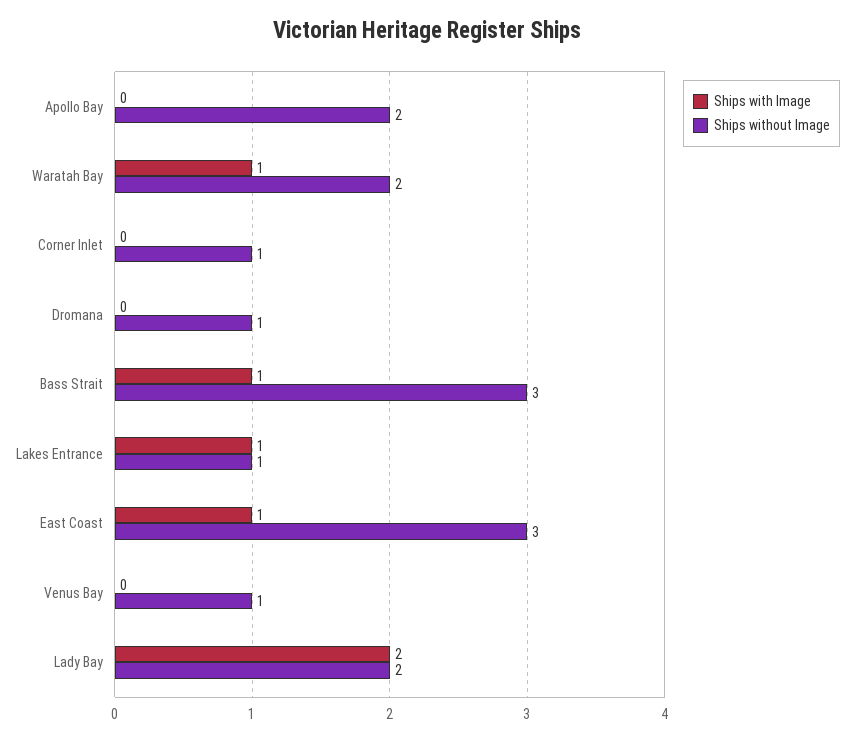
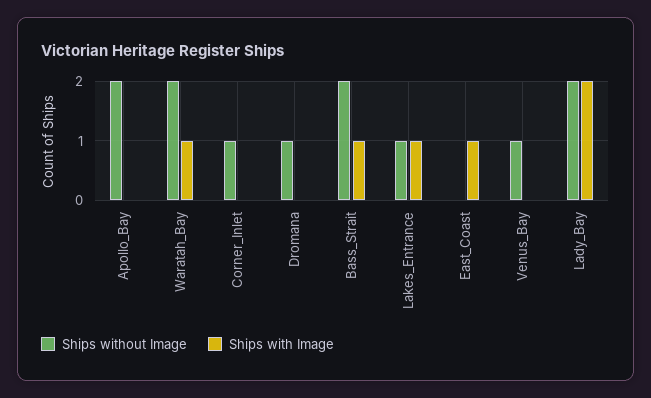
  {
    "Ships with Image": {
      "Apollo Bay": 0,
      "Waratah Bay": 1,
      "Corner Inlet": 0,
      "Dromana": 0,
      "Bass Strait": 1,
      "Lakes Entrance": 1,
      "East Coast": 1,
      "Venus Bay": 0,
      "Lady Bay": 2
    },
    "Ships without Image": {
      "Apollo Bay": 2,
      "Waratah Bay": 2,
      "Corner Inlet": 1,
      "Dromana": 1,
-     "Bass Strait": 3,
+     "Bass Strait": 2,
      "Lakes Entrance": 1,
-     "East Coast": 3,
+     "East Coast": 0,
      "Venus Bay": 1,
      "Lady Bay": 2
    }
  }

